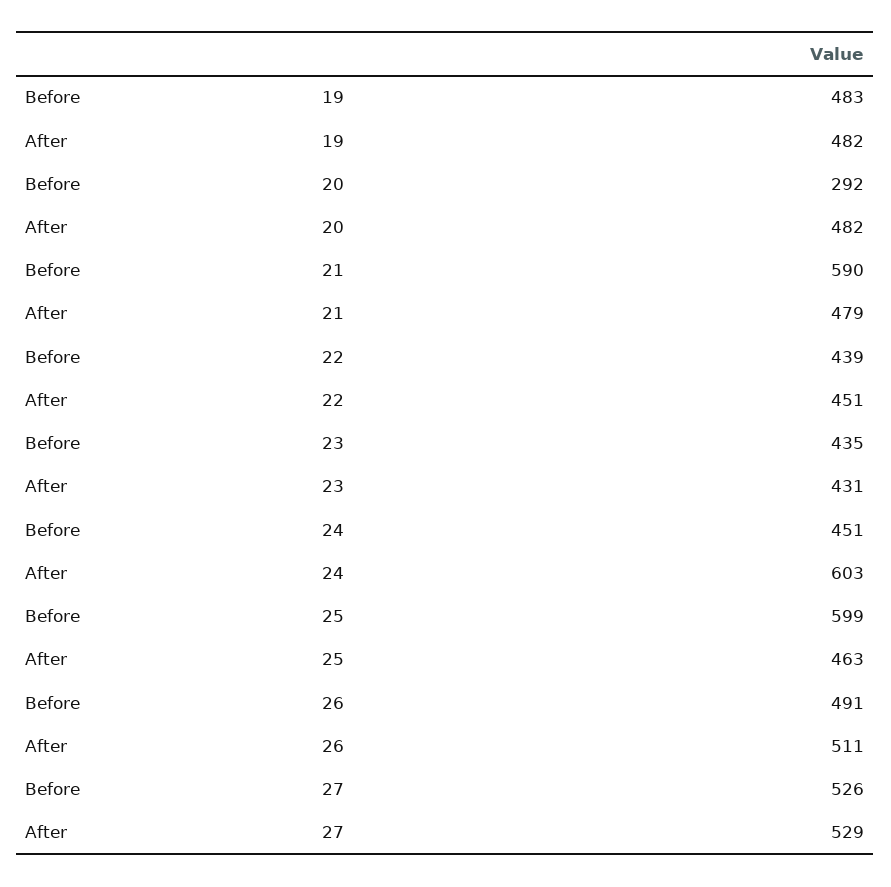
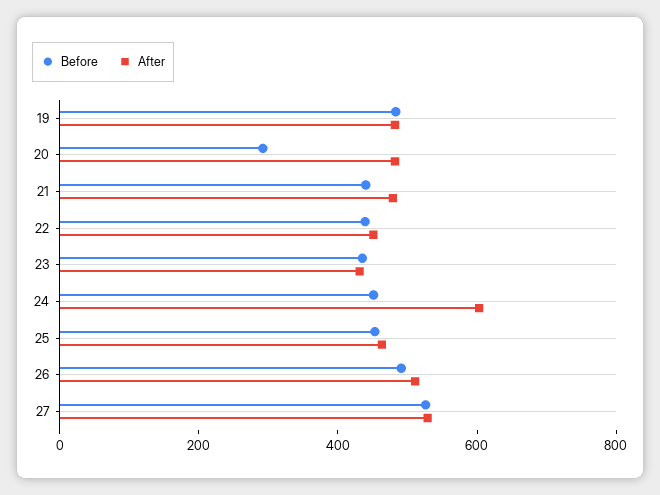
  {
    "Before": {
      "19": 483,
      "20": 292,
-     "21": 590,
+     "21": 450,
      "22": 439,
      "23": 435,
      "24": 451,
-     "25": 599,
+     "25": 450,
      "26": 491,
      "27": 526
    },
    "After": {
      "19": 482,
      "20": 482,
      "21": 479,
      "22": 451,
      "23": 431,
      "24": 603,
      "25": 463,
      "26": 511,
      "27": 529
    }
  }

